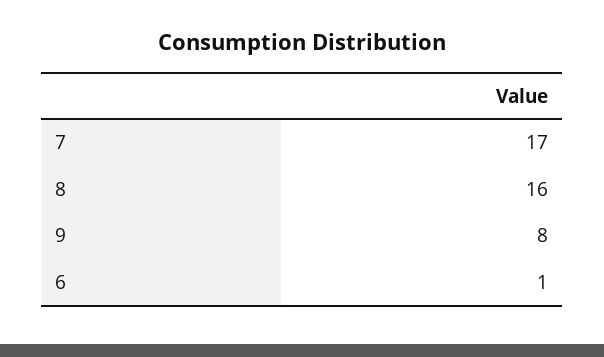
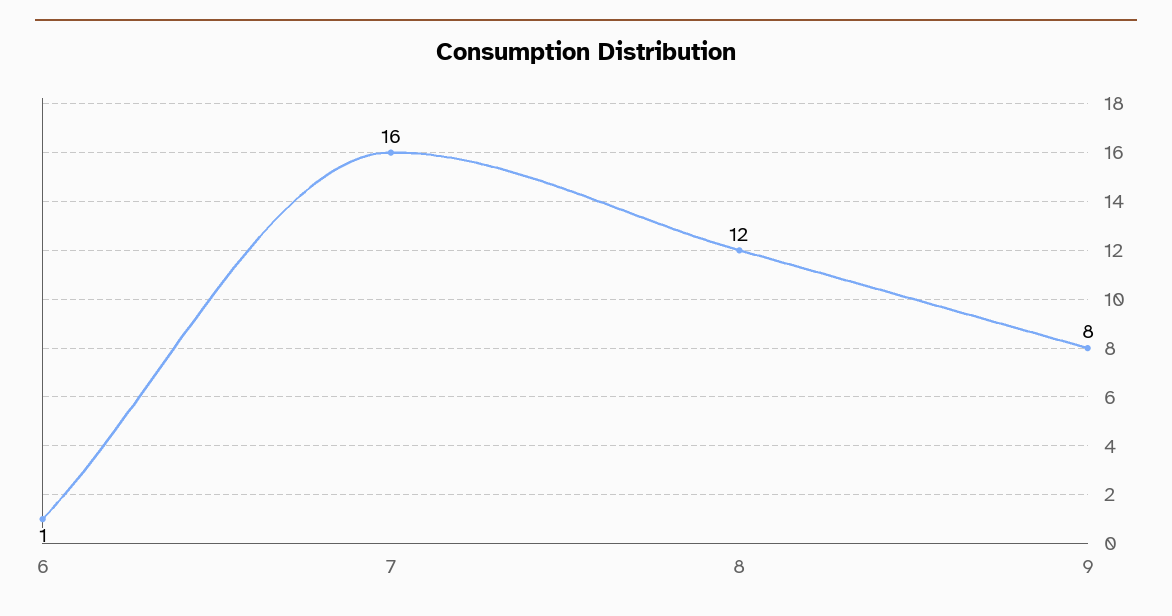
  {
-   "7": 17,
+   "7": 16,
-   "8": 16,
+   "8": 12,
    "9": 8,
    "6": 1
  }

